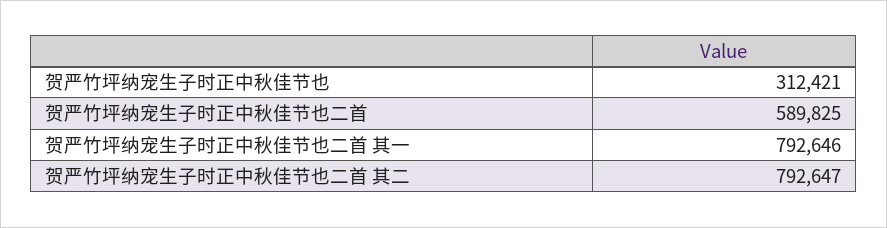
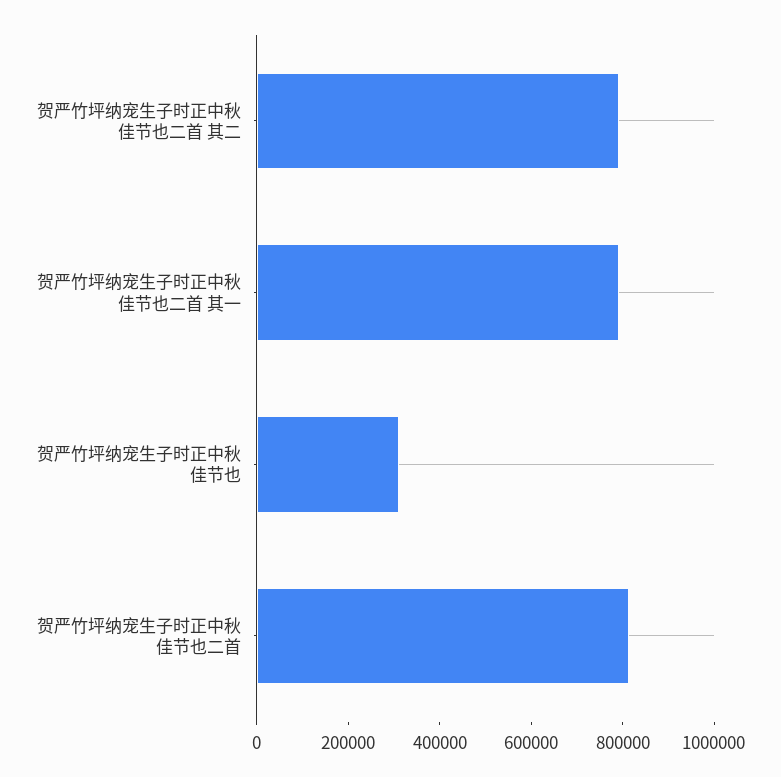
  {
    "贺严竹坪纳宠生子时正中秋佳节也": 312421,
-   "贺严竹坪纳宠生子时正中秋佳节也二首": 589825,
+   "贺严竹坪纳宠生子时正中秋佳节也二首": 800000,
    "贺严竹坪纳宠生子时正中秋佳节也二首 其一": 792646,
    "贺严竹坪纳宠生子时正中秋佳节也二首 其二": 792647
  }

